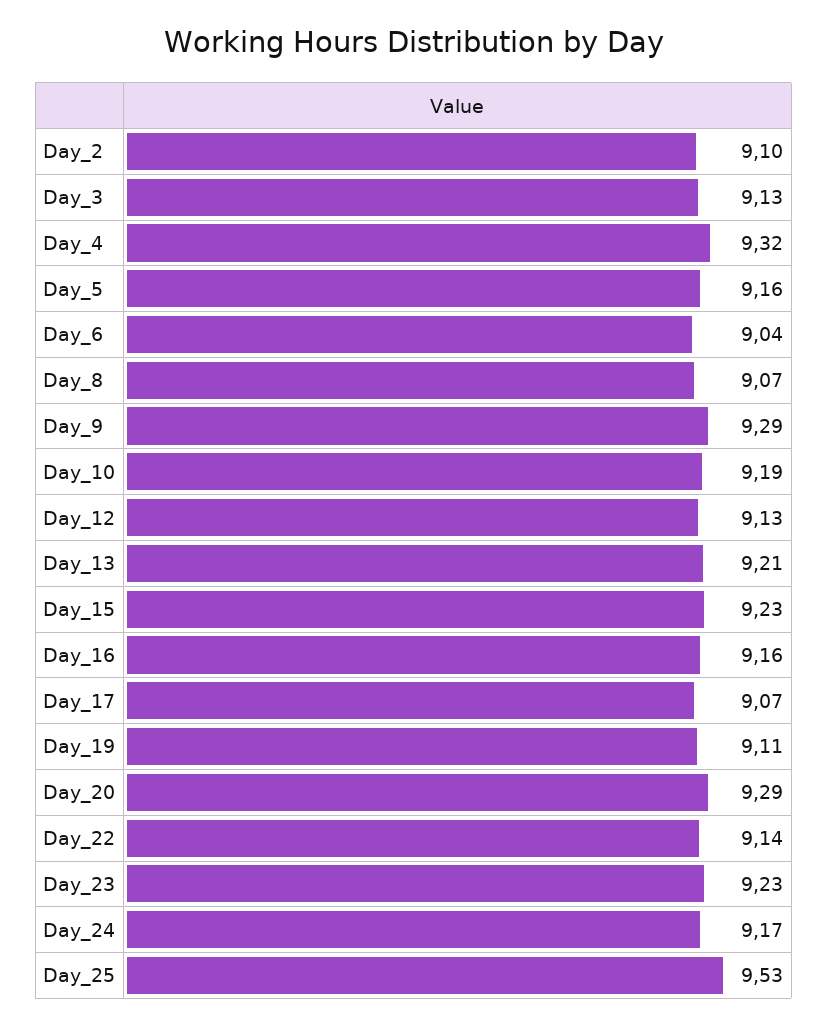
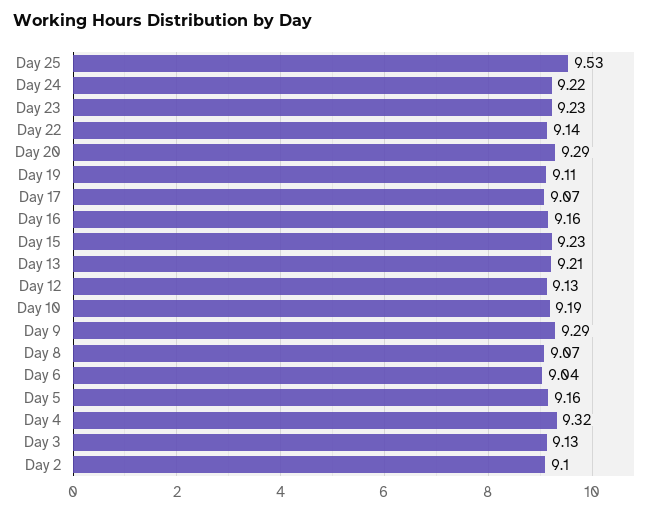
  {
    "Day_2": 9.1,
    "Day_3": 9.13,
    "Day_4": 9.32,
    "Day_5": 9.16,
    "Day_6": 9.04,
    "Day_8": 9.07,
    "Day_9": 9.29,
    "Day_10": 9.19,
    "Day_12": 9.13,
    "Day_13": 9.21,
    "Day_15": 9.23,
    "Day_16": 9.16,
    "Day_17": 9.07,
    "Day_19": 9.11,
    "Day_20": 9.29,
    "Day_22": 9.14,
    "Day_23": 9.23,
-   "Day_24": 9.17,
+   "Day_24": 9.22,
    "Day_25": 9.53
  }

